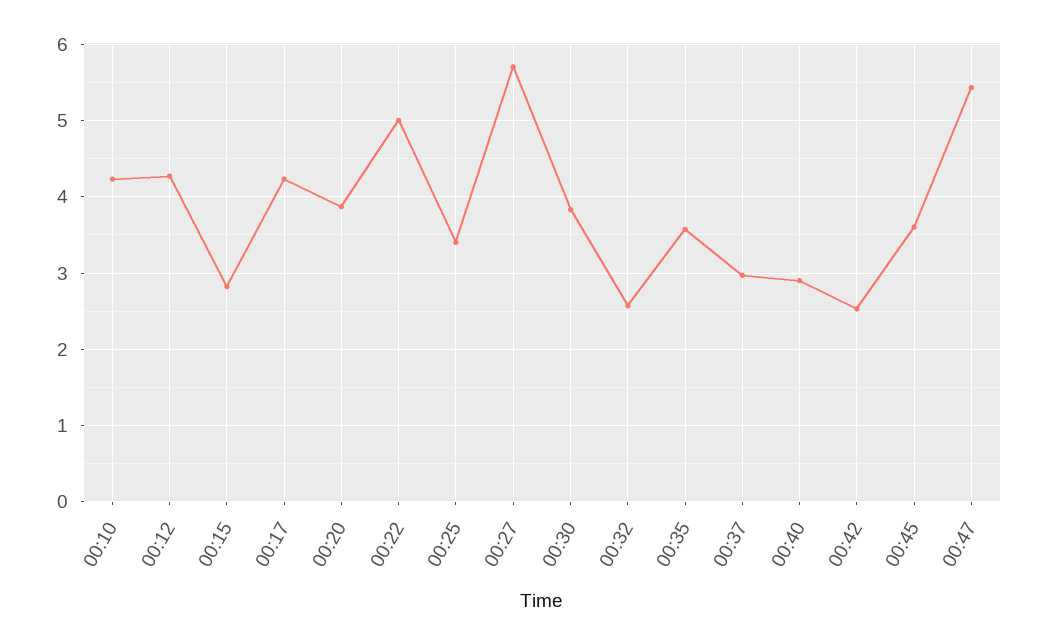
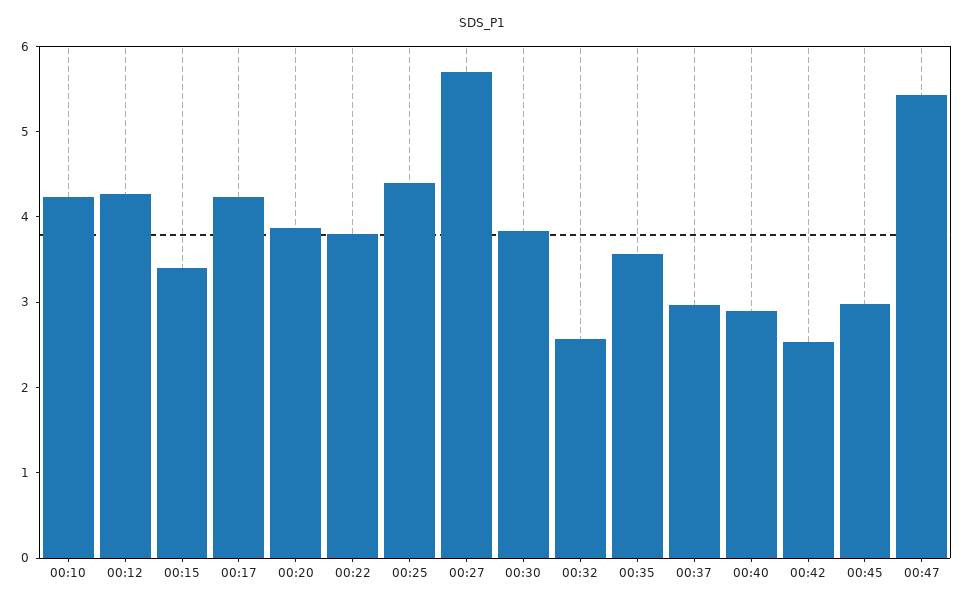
  {
    "00:10": 4.2,
    "00:12": 4.3,
-   "00:15": 2.8,
+   "00:15": 3.4,
    "00:17": 4.2,
    "00:20": 3.9,
-   "00:22": 5,
+   "00:22": 3.8,
-   "00:25": 3.4,
+   "00:25": 4.4,
    "00:27": 5.7,
    "00:30": 3.8,
    "00:32": 2.6,
    "00:35": 3.6,
    "00:37": 3,
    "00:40": 2.9,
    "00:42": 2.5,
-   "00:45": 3.6,
+   "00:45": 3,
    "00:47": 5.4
  }

